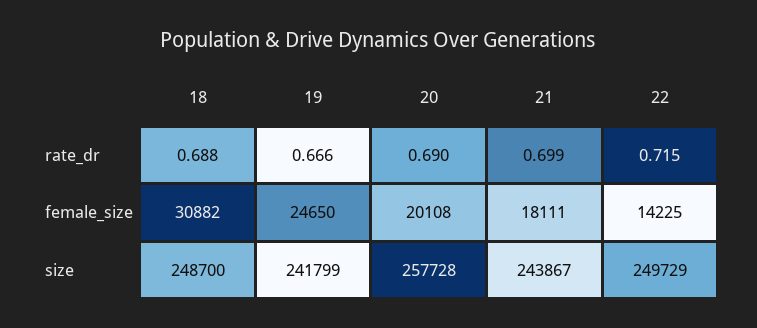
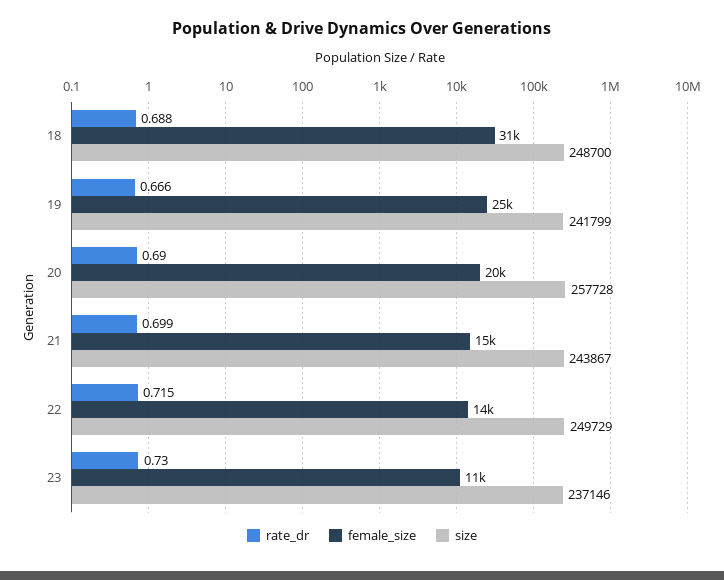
  {
    "rate_dr": {
      "18": 0.688,
      "19": 0.666,
      "20": 0.69,
      "21": 0.699,
-     "22": 0.715
+     "22": 0.715,
+     "23": 0.73
    },
    "female_size": {
      "18": 30882,
      "19": 24650,
      "20": 20108,
-     "21": 18111,
+     "21": 15000,
-     "22": 14225
+     "22": 14225,
+     "23": 11000
    },
    "size": {
      "18": 248700,
      "19": 241799,
      "20": 257728,
      "21": 243867,
-     "22": 249729
+     "22": 249729,
+     "23": 237146
    }
  }

